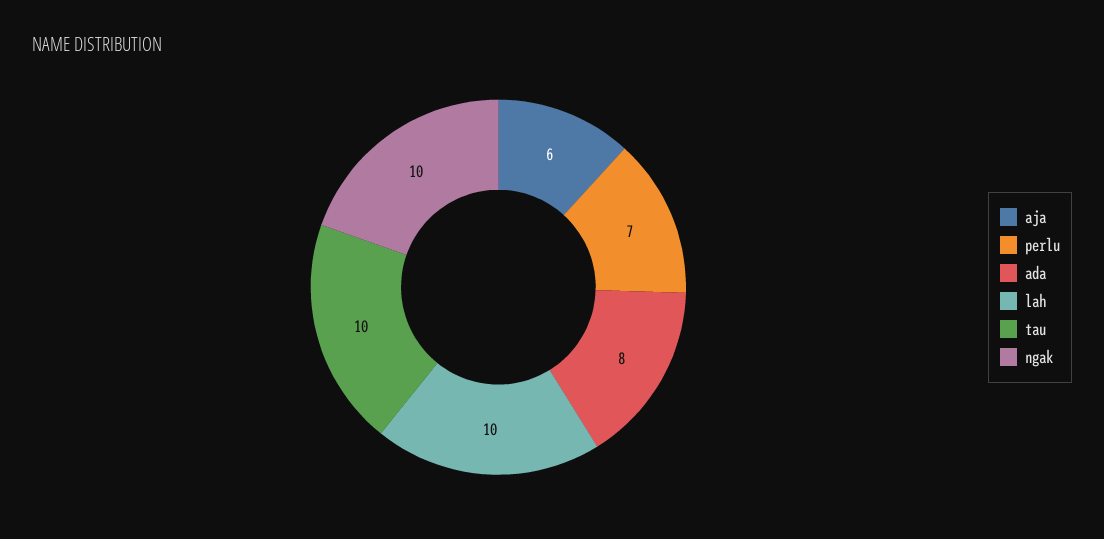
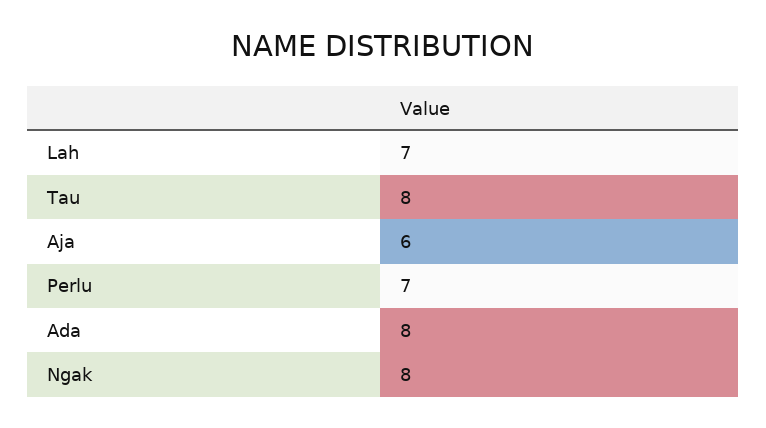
  {
    "aja": 6,
    "perlu": 7,
    "ada": 8,
-   "lah": 10,
+   "lah": 7,
-   "tau": 10,
+   "tau": 8,
-   "ngak": 10
+   "ngak": 8
  }

